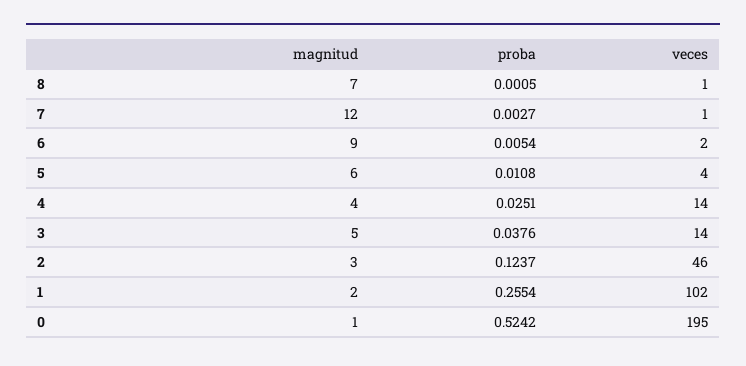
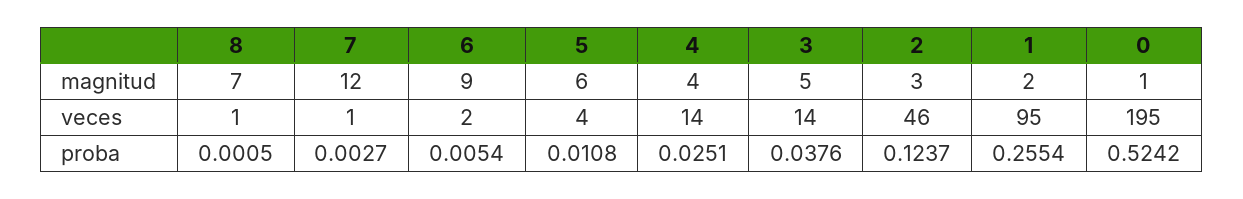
  {
    "magnitud": {
      "8": 7,
      "7": 12,
      "6": 9,
      "5": 6,
      "4": 4,
      "3": 5,
      "2": 3,
      "1": 2,
      "0": 1
    },
    "proba": {
      "8": 0.0005,
      "7": 0.0027,
      "6": 0.0054,
      "5": 0.0108,
      "4": 0.0251,
      "3": 0.0376,
      "2": 0.1237,
      "1": 0.2554,
      "0": 0.5242
    },
    "veces": {
      "8": 1,
      "7": 1,
      "6": 2,
      "5": 4,
      "4": 14,
      "3": 14,
      "2": 46,
-     "1": 102,
+     "1": 95,
      "0": 195
    }
  }

